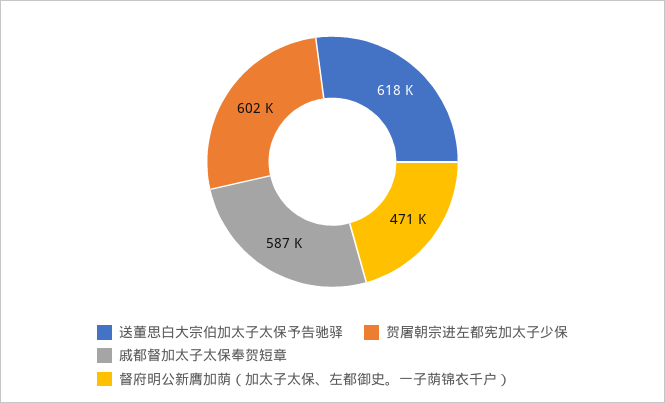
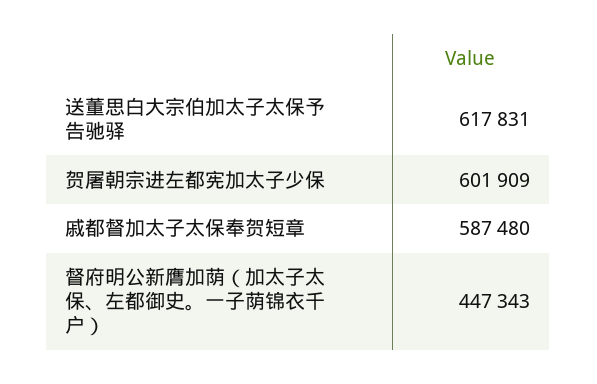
  {
    "送董思白大宗伯加太子太保予告驰驿": 617831,
    "贺屠朝宗进左都宪加太子少保": 601909,
    "戚都督加太子太保奉贺短章": 587480,
-   "督府明公新膺加荫（加太子太保、左都御史。一子荫锦衣千户）": 471000
+   "督府明公新膺加荫（加太子太保、左都御史。一子荫锦衣千户）": 447343
  }

